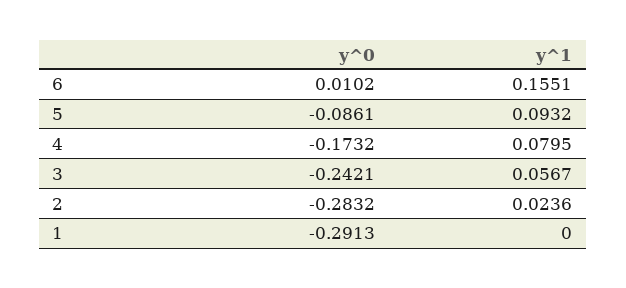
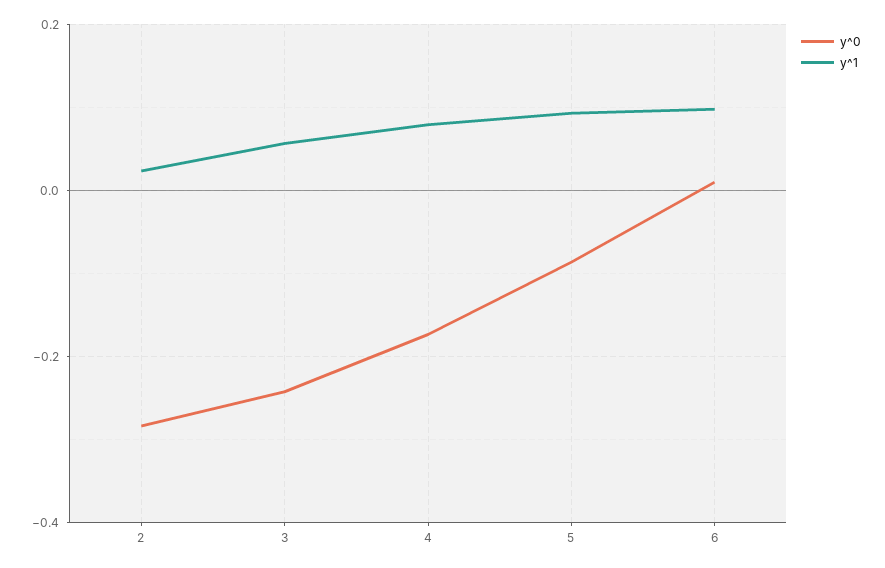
  {
    "y^0": {
      "6": 0.0102,
      "5": -0.0861,
      "4": -0.1732,
      "3": -0.2421,
-     "2": -0.2832,
+     "2": -0.2832
-     "1": -0.2913
    },
    "y^1": {
-     "6": 0.1551,
+     "6": 0.1,
      "5": 0.0932,
      "4": 0.0795,
      "3": 0.0567,
-     "2": 0.0236,
+     "2": 0.0236
-     "1": 0
    }
  }

